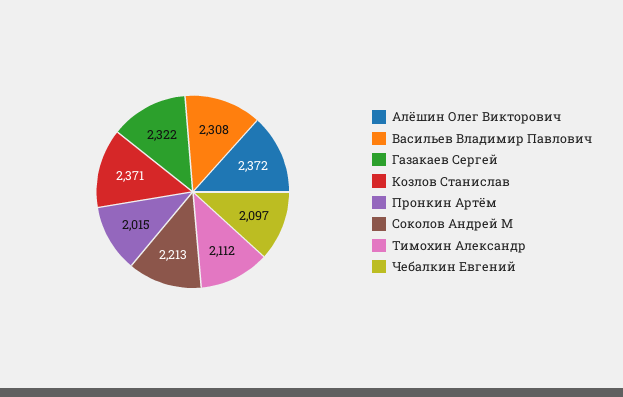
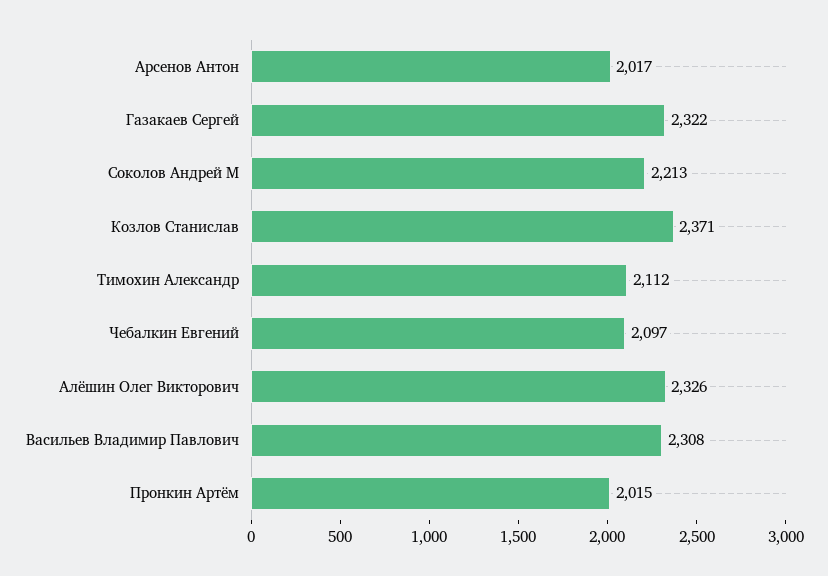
  {
-   "Алёшин Олег Викторович": 2372,
+   "Алёшин Олег Викторович": 2326,
    "Васильев Владимир Павлович": 2308,
    "Газакаев Сергей": 2322,
    "Козлов Станислав": 2371,
    "Пронкин Артём": 2015,
    "Соколов Андрей М": 2213,
    "Тимохин Александр": 2112,
-   "Чебалкин Евгений": 2097
+   "Чебалкин Евгений": 2097,
+   "Арсенов Антон": 2017
  }

